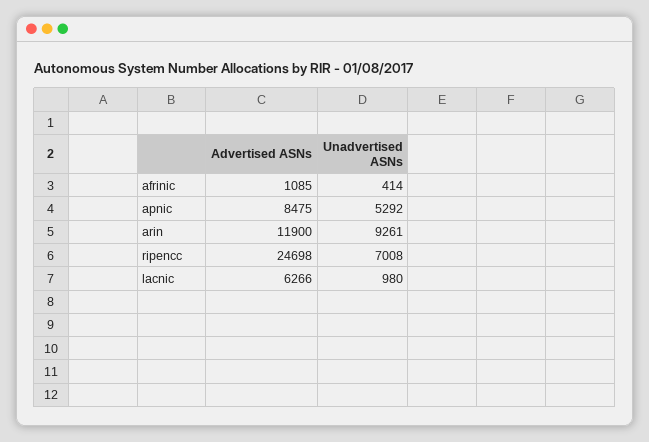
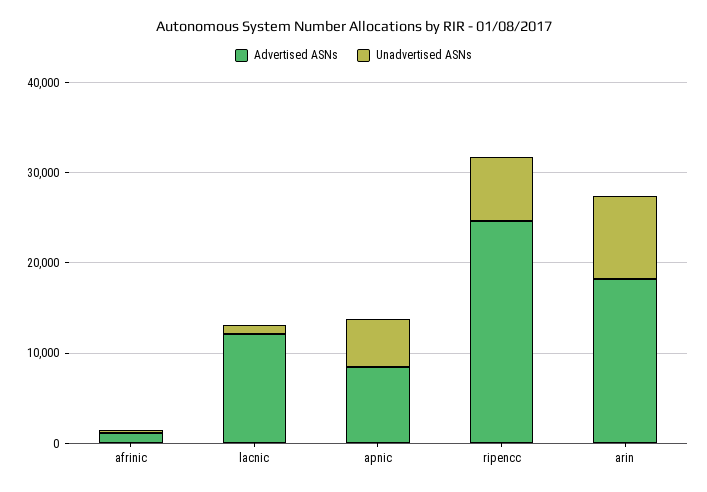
  {
    "Advertised ASNs": {
      "afrinic": 1085,
      "apnic": 8475,
-     "arin": 11900,
+     "arin": 18000,
      "ripencc": 24698,
-     "lacnic": 6266
+     "lacnic": 12000
    },
    "Unadvertised ASNs": {
      "afrinic": 414,
      "apnic": 5292,
      "arin": 9261,
      "ripencc": 7008,
      "lacnic": 980
    }
  }

